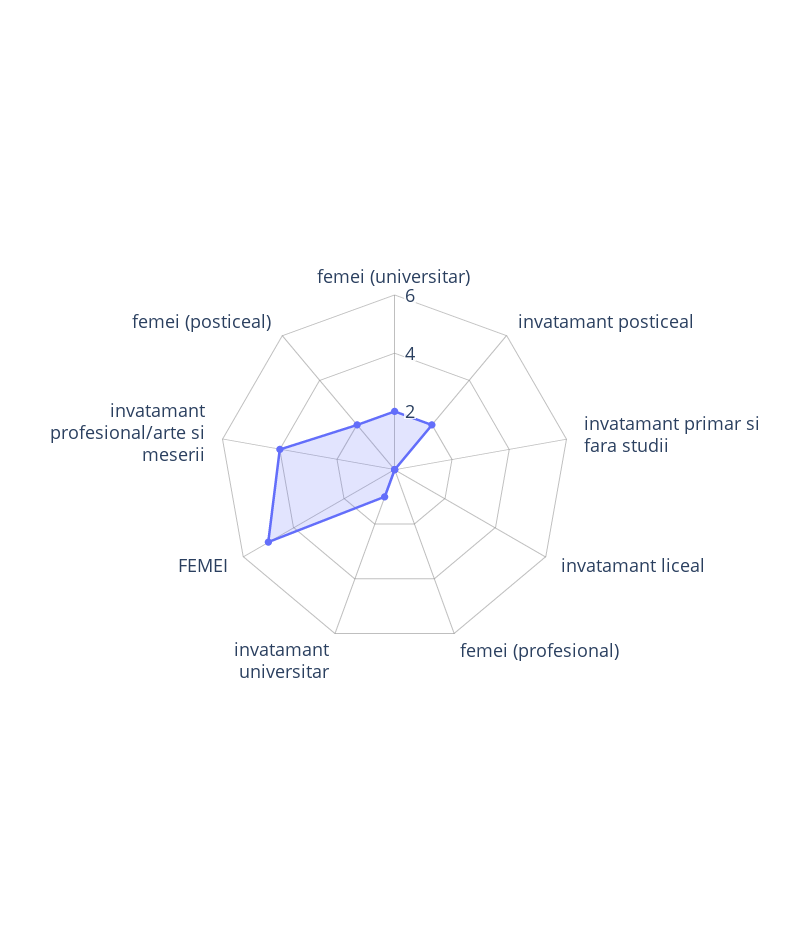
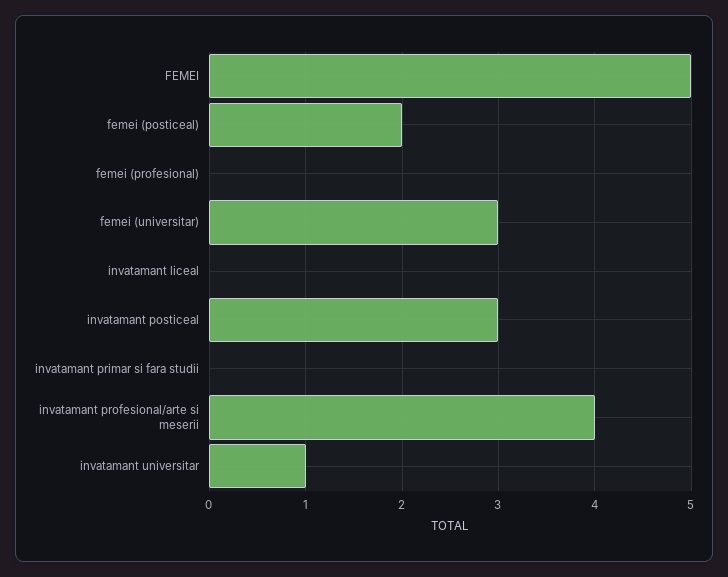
  {
-   "femei (universitar)": 2,
+   "femei (universitar)": 3,
-   "invatamant posticeal": 2,
+   "invatamant posticeal": 3,
    "invatamant primar si fara studii": 0,
    "invatamant liceal": 0,
    "femei (profesional)": 0,
    "invatamant universitar": 1,
    "FEMEI": 5,
    "invatamant profesional/arte si meserii": 4,
    "femei (posticeal)": 2
  }

